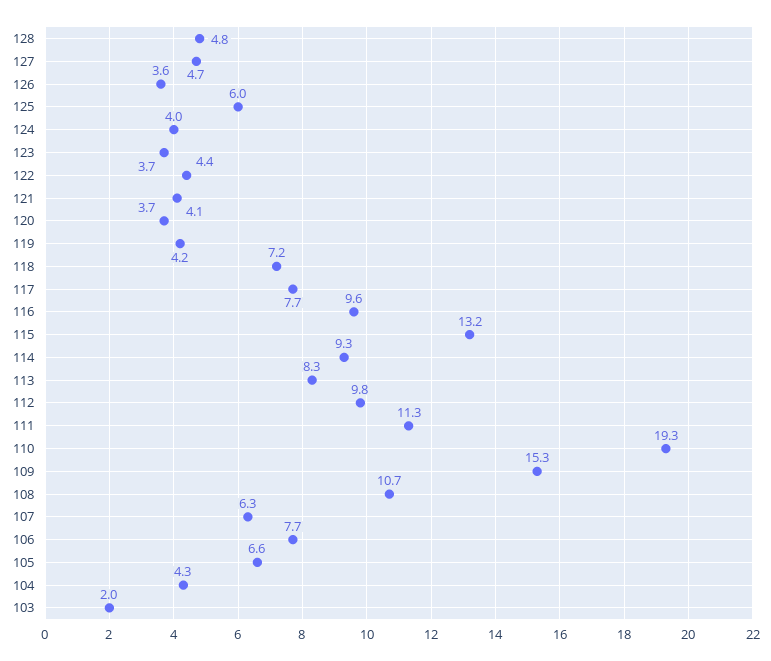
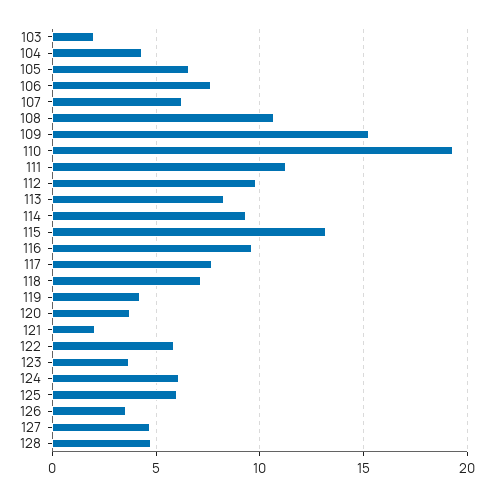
  {
    "128": 4.8,
    "127": 4.7,
    "126": 3.6,
    "125": 6,
-   "124": 4,
+   "124": 6,
    "123": 3.7,
-   "122": 4.4,
+   "122": 6,
-   "121": 4.1,
+   "121": 2,
    "120": 3.7,
    "119": 4.2,
    "118": 7.2,
    "117": 7.7,
    "116": 9.6,
    "115": 13.2,
    "114": 9.3,
    "113": 8.3,
    "112": 9.8,
    "111": 11.3,
    "110": 19.3,
    "109": 15.3,
    "108": 10.7,
    "107": 6.3,
    "106": 7.7,
    "105": 6.6,
    "104": 4.3,
    "103": 2
  }

